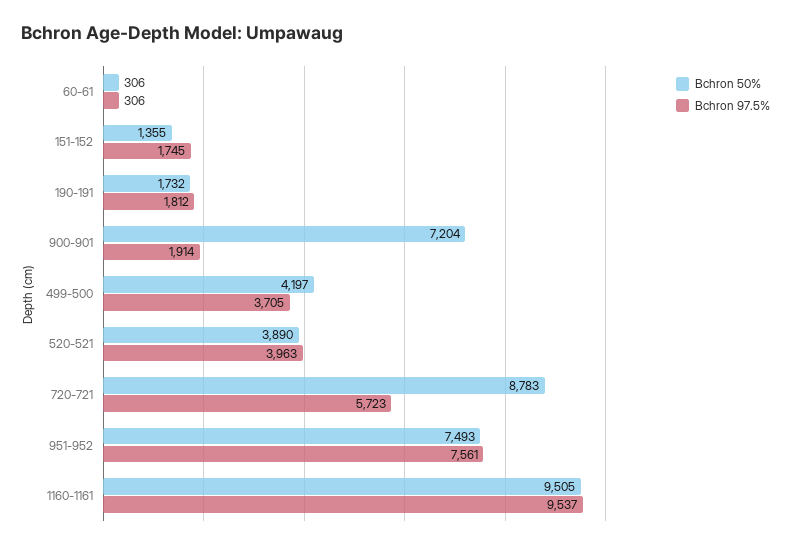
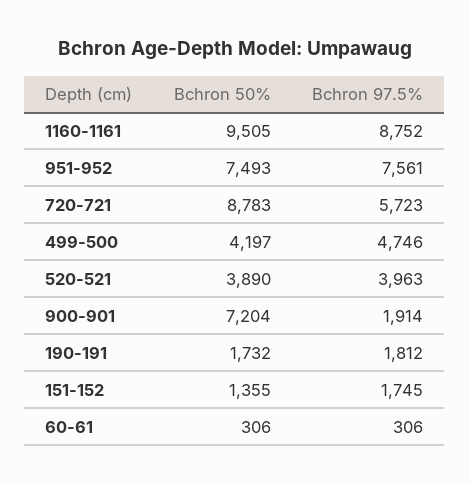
  {
    "Bchron 50%": {
      "60-61": 306,
      "151-152": 1355,
      "190-191": 1732,
      "900-901": 7204,
      "499-500": 4197,
      "520-521": 3890,
      "720-721": 8783,
      "951-952": 7493,
      "1160-1161": 9505
    },
    "Bchron 97.5%": {
      "60-61": 306,
      "151-152": 1745,
      "190-191": 1812,
      "900-901": 1914,
-     "499-500": 3705,
+     "499-500": 4746,
      "520-521": 3963,
      "720-721": 5723,
      "951-952": 7561,
-     "1160-1161": 9537
+     "1160-1161": 8752
    }
  }

